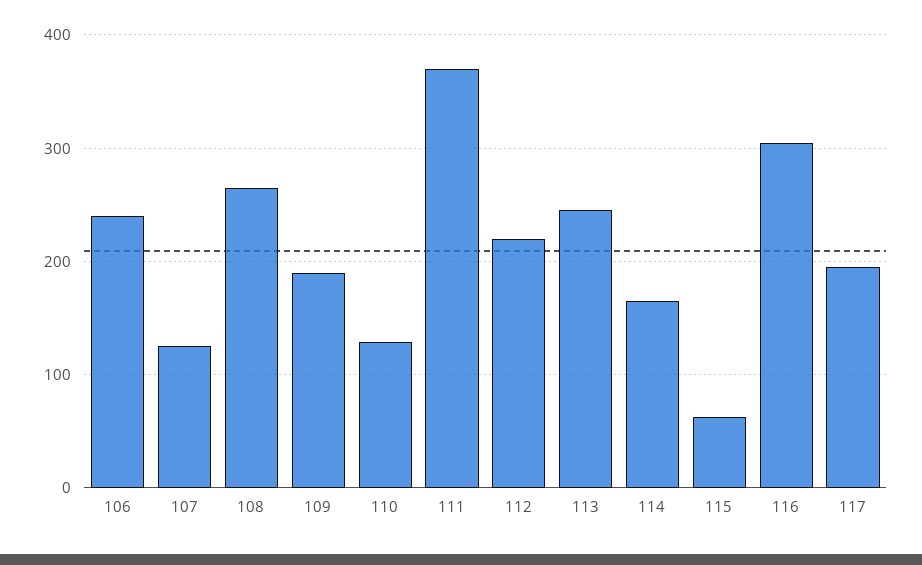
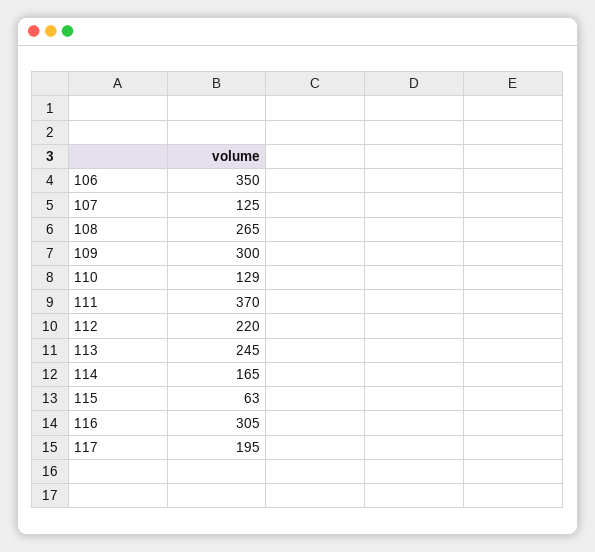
  {
-   "106": 240,
+   "106": 350,
    "107": 125,
    "108": 265,
-   "109": 190,
+   "109": 300,
    "110": 129,
    "111": 370,
    "112": 220,
    "113": 245,
    "114": 165,
    "115": 63,
    "116": 305,
    "117": 195
  }

